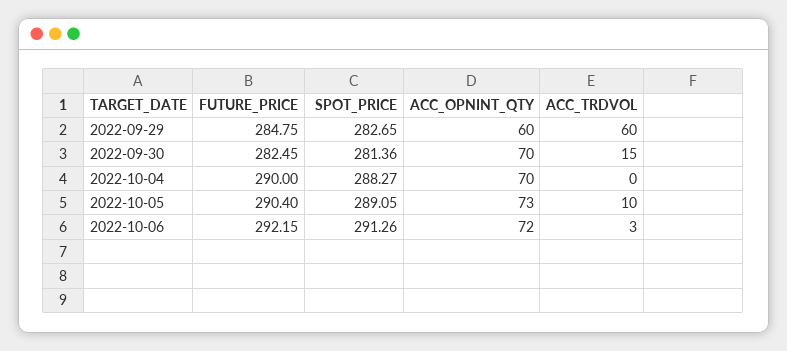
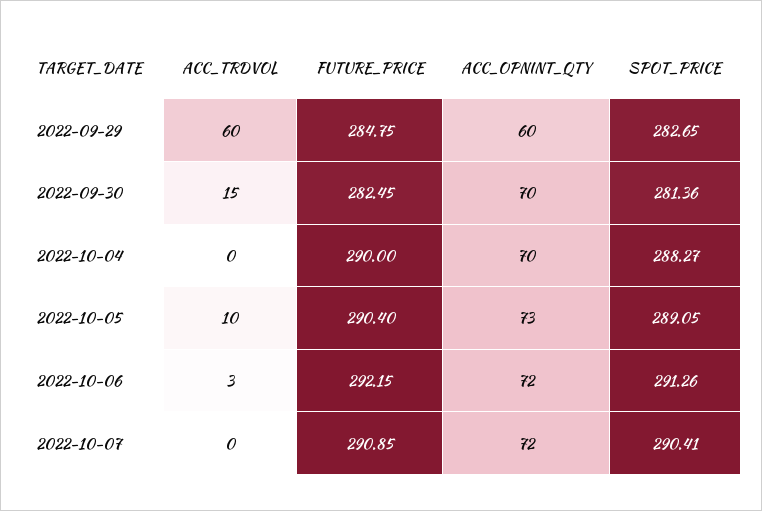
  {
    "FUTURE_PRICE": {
      "2022-09-29": 284.75,
      "2022-09-30": 282.45,
      "2022-10-04": 290,
      "2022-10-05": 290.4,
-     "2022-10-06": 292.15
+     "2022-10-06": 292.15,
+     "2022-10-07": 290.85
    },
    "SPOT_PRICE": {
      "2022-09-29": 282.65,
      "2022-09-30": 281.36,
      "2022-10-04": 288.27,
      "2022-10-05": 289.05,
-     "2022-10-06": 291.26
+     "2022-10-06": 291.26,
+     "2022-10-07": 290.41
    },
    "ACC_OPNINT_QTY": {
      "2022-09-29": 60,
      "2022-09-30": 70,
      "2022-10-04": 70,
      "2022-10-05": 73,
-     "2022-10-06": 72
+     "2022-10-06": 72,
+     "2022-10-07": 72
    },
    "ACC_TRDVOL": {
      "2022-09-29": 60,
      "2022-09-30": 15,
      "2022-10-04": 0,
      "2022-10-05": 10,
-     "2022-10-06": 3
+     "2022-10-06": 3,
+     "2022-10-07": 0
    }
  }

